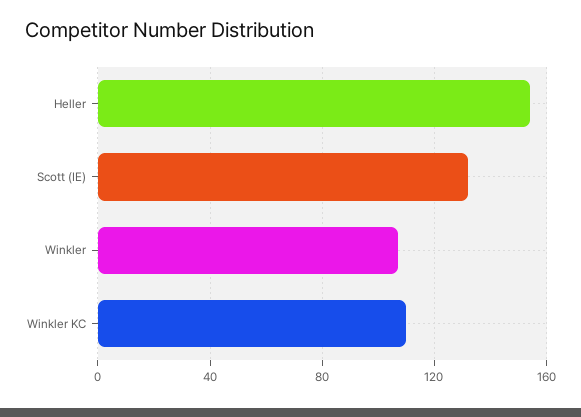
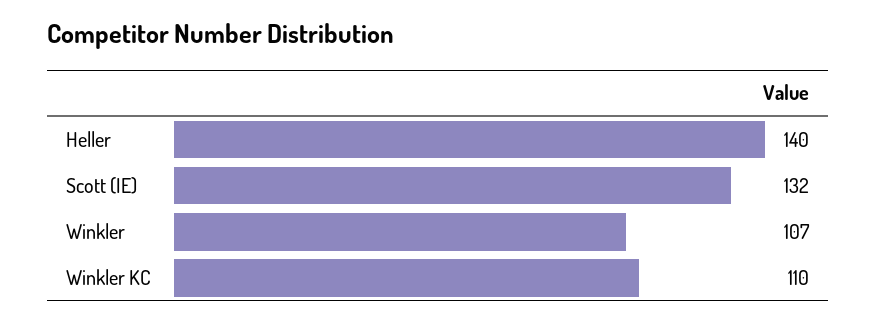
  {
-   "Heller": 155,
+   "Heller": 140,
    "Scott (IE)": 132,
    "Winkler": 107,
    "Winkler KC": 110
  }

